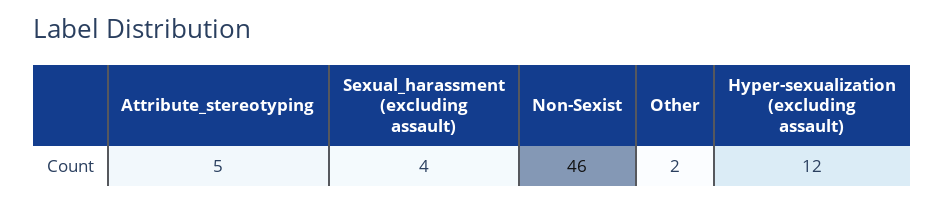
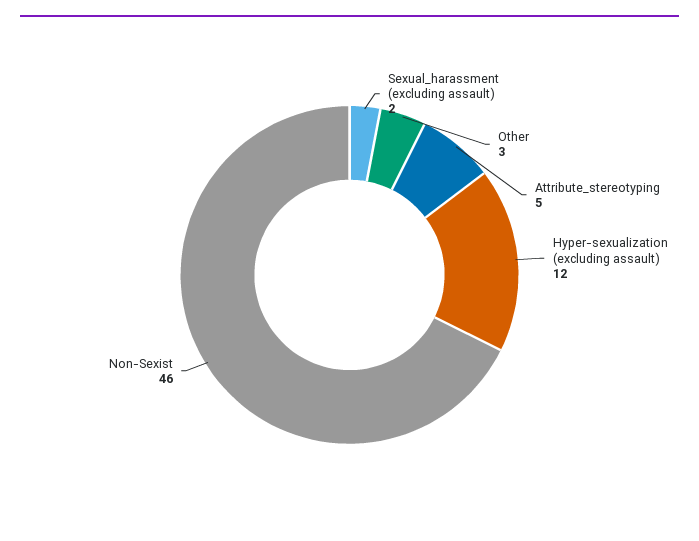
  {
    "Attribute_stereotyping": 5,
-   "Sexual_harassment (excluding assault)": 4,
+   "Sexual_harassment (excluding assault)": 2,
    "Non-Sexist": 46,
-   "Other": 2,
+   "Other": 3,
    "Hyper-sexualization (excluding assault)": 12
  }

